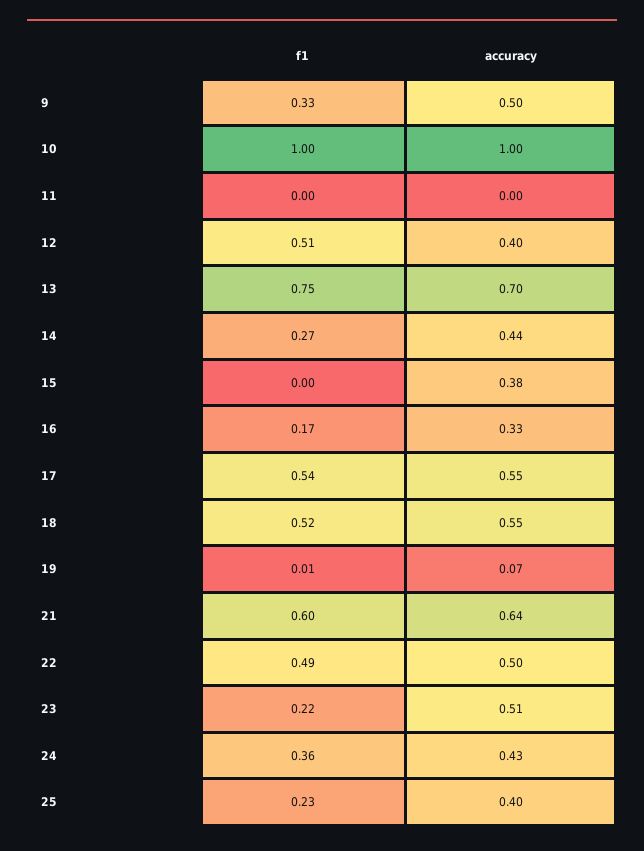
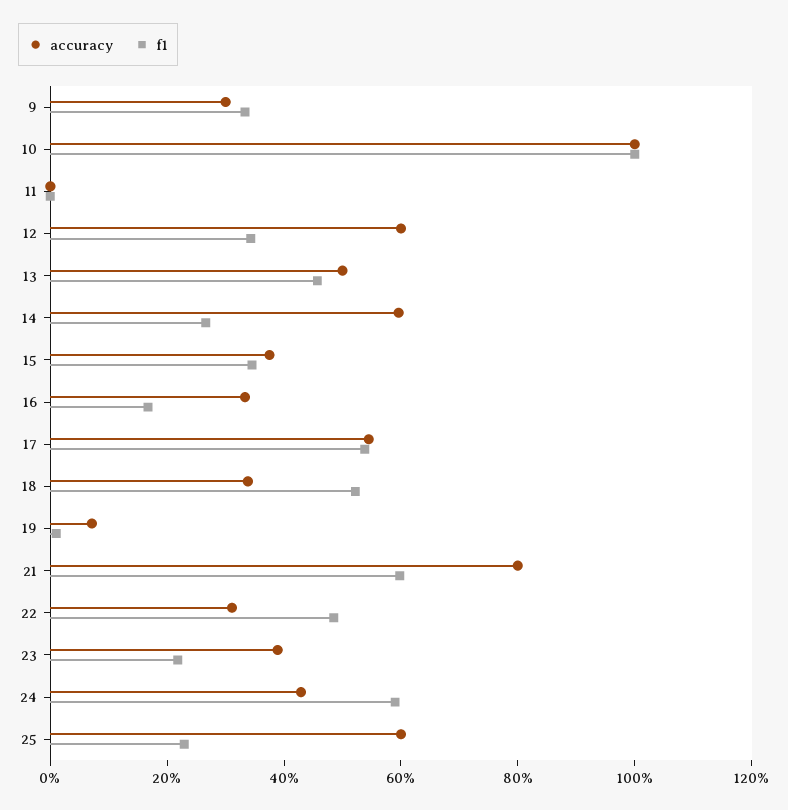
  {
    "f1": {
      "9": 0.33,
      "10": 1,
      "11": 0,
-     "12": 0.51,
+     "12": 0.35,
-     "13": 0.75,
+     "13": 0.45,
      "14": 0.27,
-     "15": 0,
+     "15": 0.35,
      "16": 0.17,
      "17": 0.54,
      "18": 0.52,
      "19": 0.01,
      "21": 0.6,
      "22": 0.49,
      "23": 0.22,
-     "24": 0.36,
+     "24": 0.6,
      "25": 0.23
    },
    "accuracy": {
-     "9": 0.5,
+     "9": 0.3,
      "10": 1,
      "11": 0,
-     "12": 0.4,
+     "12": 0.6,
-     "13": 0.7,
+     "13": 0.5,
-     "14": 0.44,
+     "14": 0.6,
      "15": 0.38,
      "16": 0.33,
      "17": 0.55,
-     "18": 0.55,
+     "18": 0.35,
      "19": 0.07,
-     "21": 0.64,
+     "21": 0.8,
-     "22": 0.5,
+     "22": 0.3,
-     "23": 0.51,
+     "23": 0.4,
      "24": 0.43,
-     "25": 0.4
+     "25": 0.6
    }
  }

